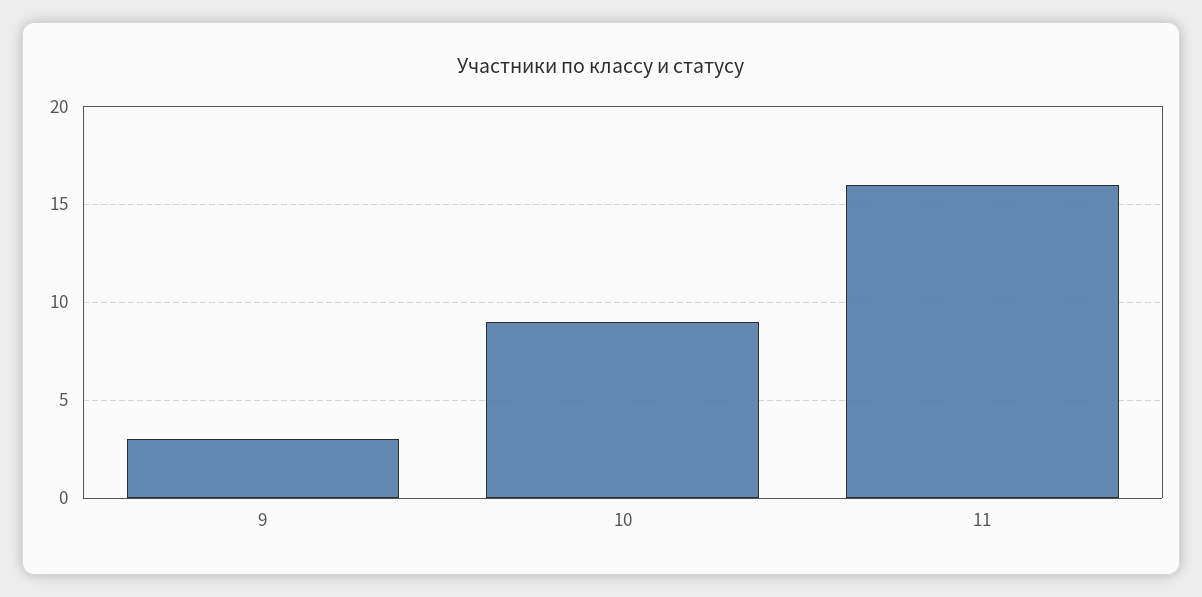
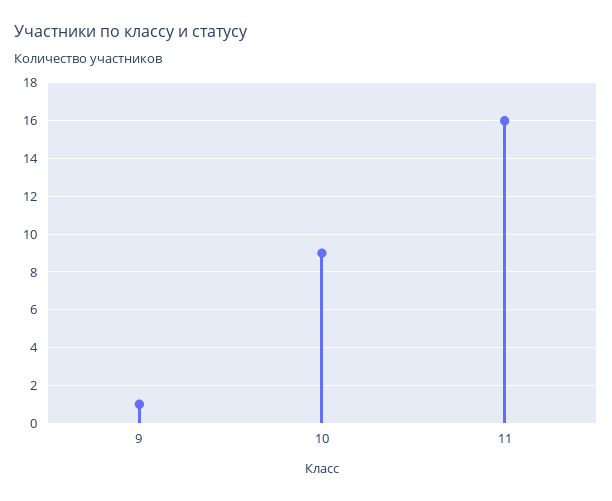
  {
-   "9": 3,
+   "9": 1,
    "10": 9,
    "11": 16
  }

